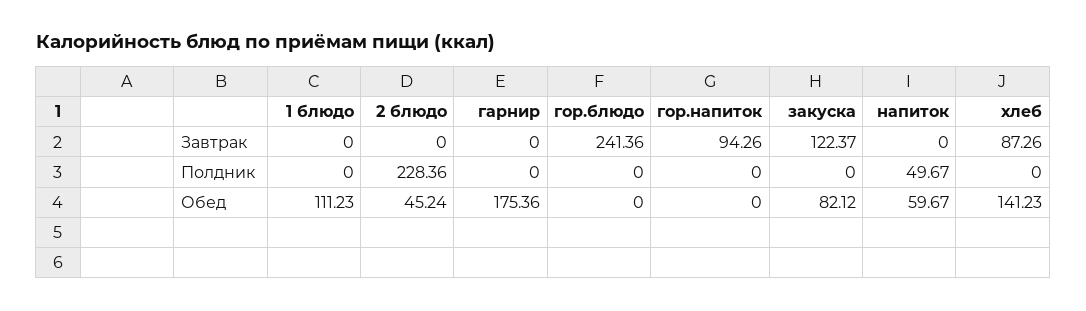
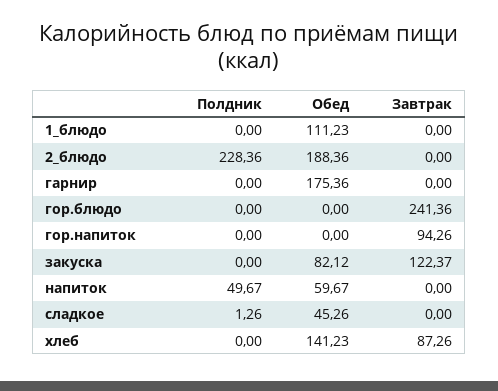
  {
    "1 блюдо": {
      "Завтрак": 0,
      "Полдник": 0,
      "Обед": 111.23
    },
    "2 блюдо": {
      "Завтрак": 0,
      "Полдник": 228.36,
-     "Обед": 45.24
+     "Обед": 188.36
    },
    "гарнир": {
      "Завтрак": 0,
      "Полдник": 0,
      "Обед": 175.36
    },
    "гор.блюдо": {
      "Завтрак": 241.36,
      "Полдник": 0,
      "Обед": 0
    },
    "гор.напиток": {
      "Завтрак": 94.26,
      "Полдник": 0,
      "Обед": 0
    },
    "закуска": {
      "Завтрак": 122.37,
      "Полдник": 0,
      "Обед": 82.12
    },
    "напиток": {
      "Завтрак": 0,
      "Полдник": 49.67,
      "Обед": 59.67
    },
    "хлеб": {
      "Завтрак": 87.26,
      "Полдник": 0,
      "Обед": 141.23
-   }
+   },
+   "сладкое": {
+     "Полдник": 1.26,
+     "Обед": 45.26,
+     "Завтрак": 0
+   }
  }

